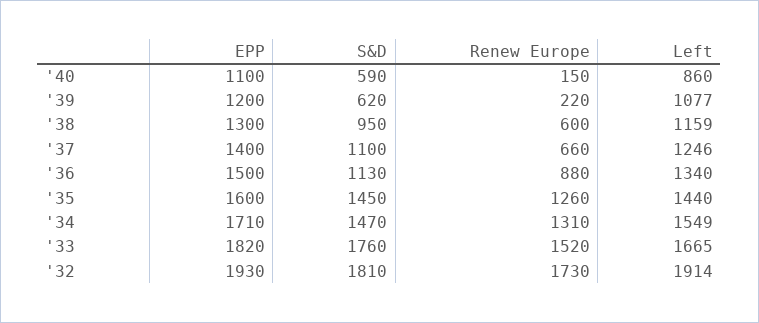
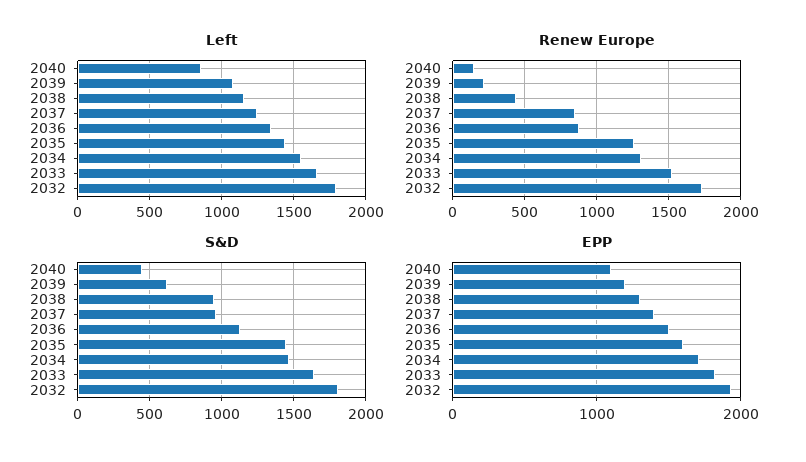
  {
    "EPP": {
      "'40": 1100,
      "'39": 1200,
      "'38": 1300,
      "'37": 1400,
      "'36": 1500,
      "'35": 1600,
      "'34": 1710,
      "'33": 1820,
      "'32": 1930
    },
    "S&D": {
-     "'40": 590,
+     "'40": 450,
      "'39": 620,
      "'38": 950,
-     "'37": 1100,
+     "'37": 950,
      "'36": 1130,
      "'35": 1450,
      "'34": 1470,
-     "'33": 1760,
+     "'33": 1650,
      "'32": 1810
    },
    "Renew Europe": {
      "'40": 150,
      "'39": 220,
-     "'38": 600,
+     "'38": 450,
-     "'37": 660,
+     "'37": 850,
      "'36": 880,
      "'35": 1260,
      "'34": 1310,
      "'33": 1520,
      "'32": 1730
    },
    "Left": {
      "'40": 860,
      "'39": 1077,
      "'38": 1159,
      "'37": 1246,
      "'36": 1340,
      "'35": 1440,
      "'34": 1549,
      "'33": 1665,
-     "'32": 1914
+     "'32": 1800
    }
  }

